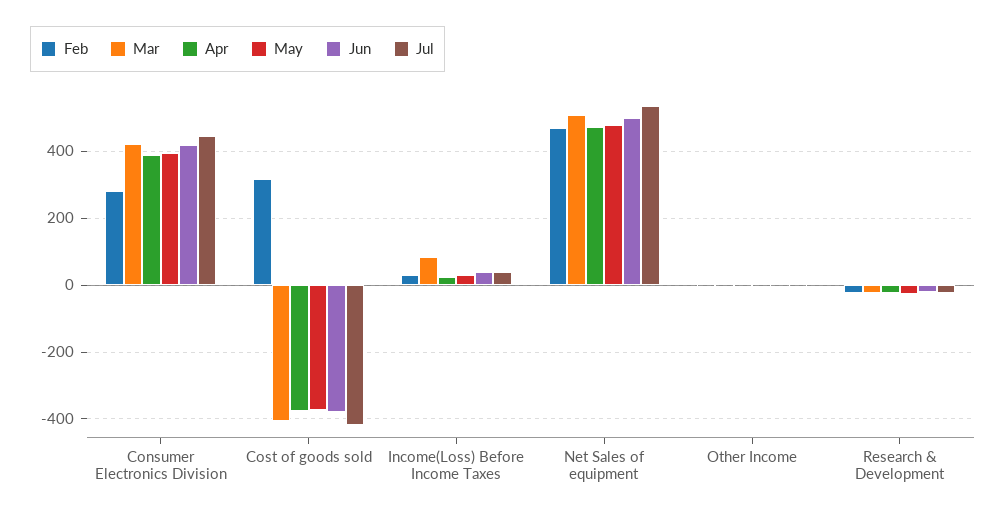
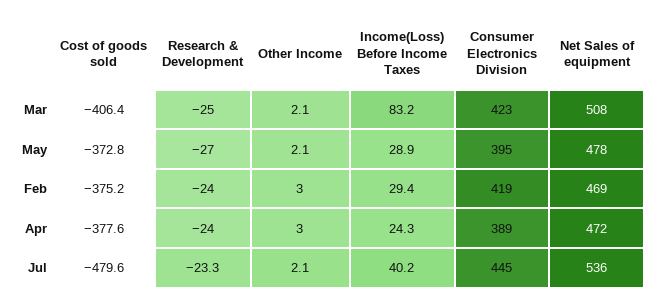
  {
    "Feb": {
-     "Consumer Electronics Division": 280,
+     "Consumer Electronics Division": 419,
-     "Cost of goods sold": 320,
+     "Cost of goods sold": -375.2,
      "Income(Loss) Before Income Taxes": 29.4,
      "Net Sales of equipment": 469,
      "Other Income": 3,
      "Research & Development": -24
    },
    "Mar": {
      "Consumer Electronics Division": 423,
      "Cost of goods sold": -406.4,
      "Income(Loss) Before Income Taxes": 83.2,
      "Net Sales of equipment": 508,
      "Other Income": 2.1,
      "Research & Development": -25
    },
    "Apr": {
      "Consumer Electronics Division": 389,
      "Cost of goods sold": -377.6,
      "Income(Loss) Before Income Taxes": 24.3,
      "Net Sales of equipment": 472,
      "Other Income": 3,
      "Research & Development": -24
    },
    "May": {
      "Consumer Electronics Division": 395,
      "Cost of goods sold": -372.8,
      "Income(Loss) Before Income Taxes": 28.9,
      "Net Sales of equipment": 478,
      "Other Income": 2.1,
      "Research & Development": -27
    },
-   "Jun": {
-     "Consumer Electronics Division": 420,
-     "Cost of goods sold": -380,
-     "Income(Loss) Before Income Taxes": 40,
-     "Net Sales of equipment": 500,
-     "Other Income": 0,
-     "Research & Development": -20
-   },
    "Jul": {
      "Consumer Electronics Division": 445,
-     "Cost of goods sold": -420,
+     "Cost of goods sold": -479.6,
      "Income(Loss) Before Income Taxes": 40.2,
      "Net Sales of equipment": 536,
      "Other Income": 2.1,
      "Research & Development": -23.3
    }
  }

